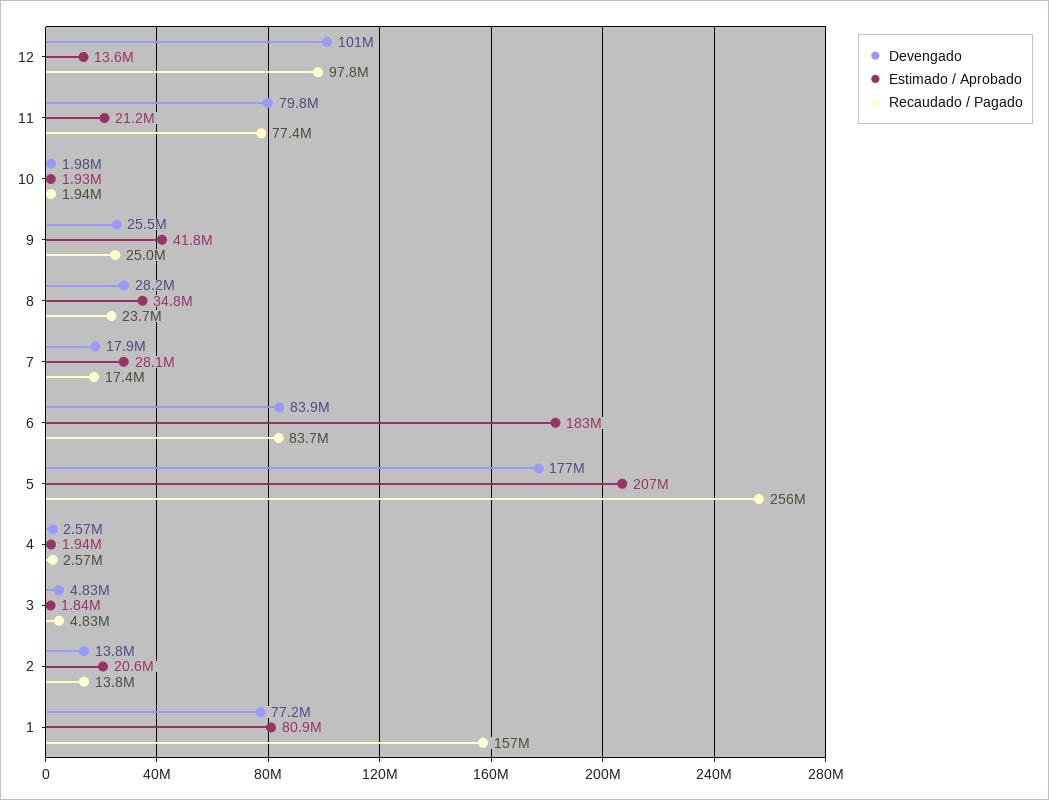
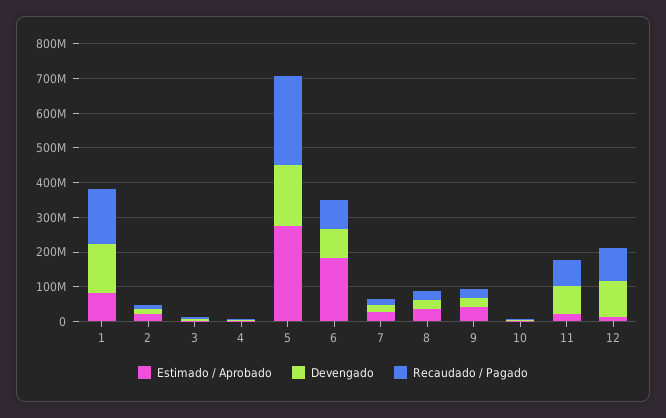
  {
    "Devengado": {
      "12": 101000000,
      "11": 79800000,
      "10": 1980000,
      "9": 25500000,
      "8": 28200000,
      "7": 17900000,
      "6": 83900000,
      "5": 177000000,
      "4": 2570000,
      "3": 4830000,
      "2": 13800000,
-     "1": 77200000
+     "1": 150000000
    },
    "Estimado / Aprobado": {
      "12": 13600000,
      "11": 21200000,
      "10": 1930000,
      "9": 41800000,
      "8": 34800000,
      "7": 28100000,
      "6": 183000000,
-     "5": 207000000,
+     "5": 275000000,
      "4": 1940000,
      "3": 1840000,
      "2": 20600000,
      "1": 80900000
    },
    "Recaudado / Pagado": {
      "12": 97800000,
      "11": 77400000,
      "10": 1940000,
      "9": 25000000,
      "8": 23700000,
      "7": 17400000,
      "6": 83700000,
      "5": 256000000,
      "4": 2570000,
      "3": 4830000,
      "2": 13800000,
      "1": 157000000
    }
  }

